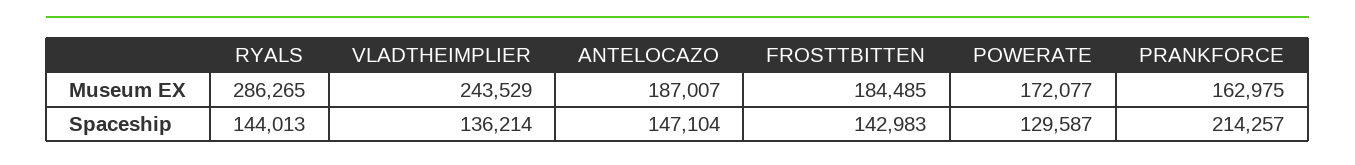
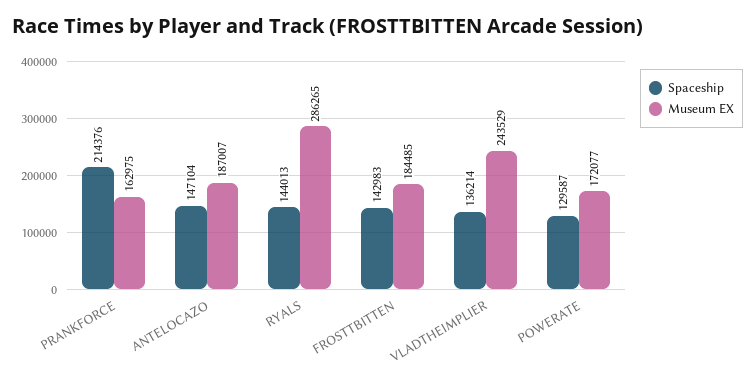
  {
    "Museum EX": {
      "RYALS": 286265,
      "VLADTHEIMPLIER": 243529,
      "ANTELOCAZO": 187007,
      "FROSTTBITTEN": 184485,
      "POWERATE": 172077,
      "PRANKFORCE": 162975
    },
    "Spaceship": {
      "RYALS": 144013,
      "VLADTHEIMPLIER": 136214,
      "ANTELOCAZO": 147104,
      "FROSTTBITTEN": 142983,
      "POWERATE": 129587,
-     "PRANKFORCE": 214257
+     "PRANKFORCE": 214376
    }
  }

